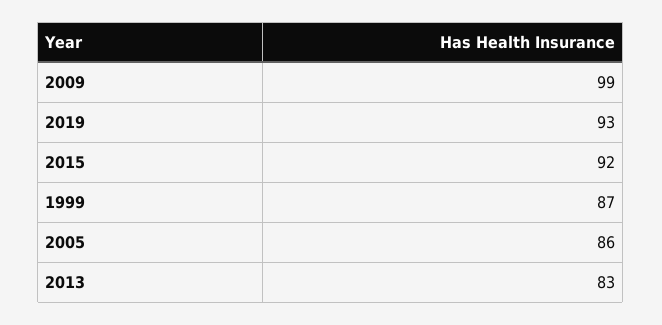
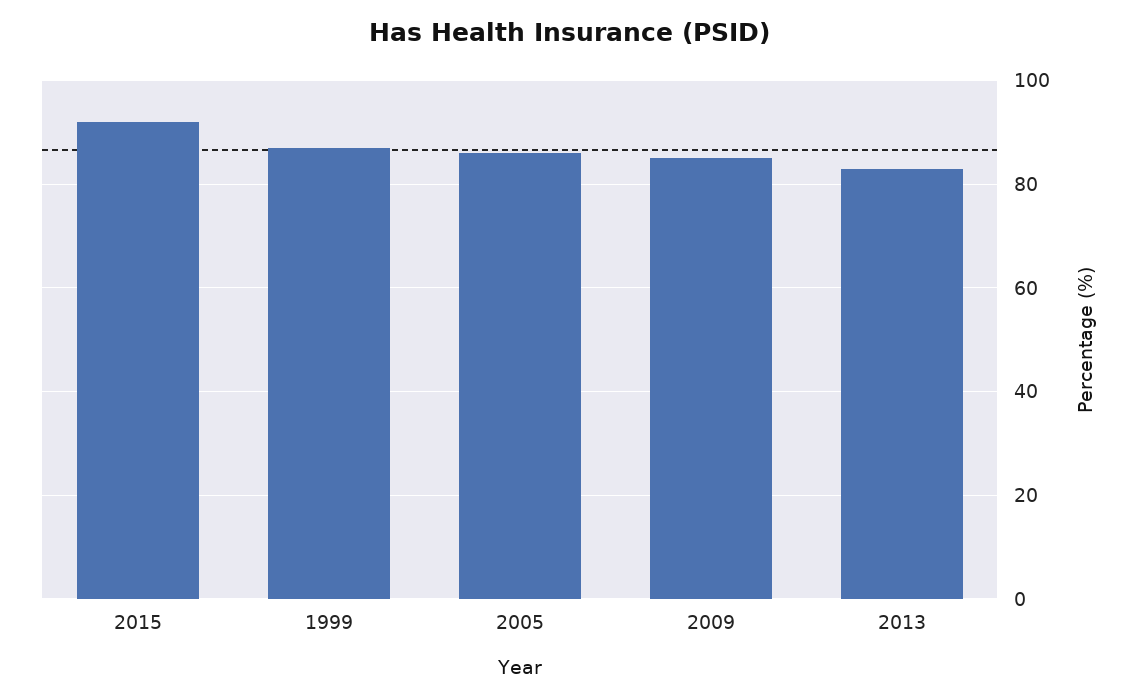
  {
-   "2009": 99,
+   "2009": 85,
-   "2019": 93,
    "2015": 92,
    "1999": 87,
    "2005": 86,
    "2013": 83
  }

